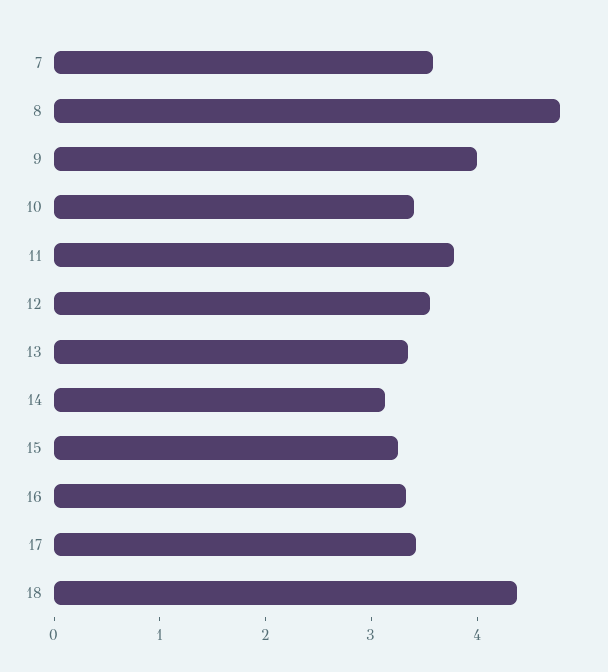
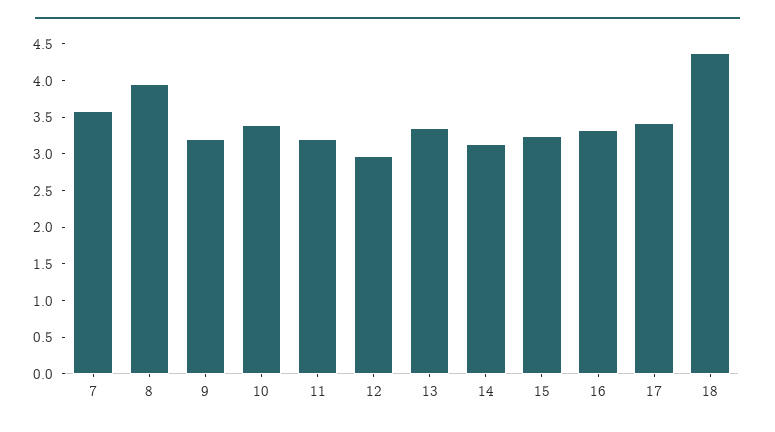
  {
    "7": 3.6,
-   "8": 4.8,
+   "8": 4,
-   "9": 4,
+   "9": 3.25,
    "10": 3.4,
-   "11": 3.8,
+   "11": 3.25,
-   "12": 3.6,
+   "12": 3,
    "13": 3.4,
    "14": 3.2,
    "15": 3.2,
    "16": 3.4,
    "17": 3.4,
    "18": 4.4
  }

